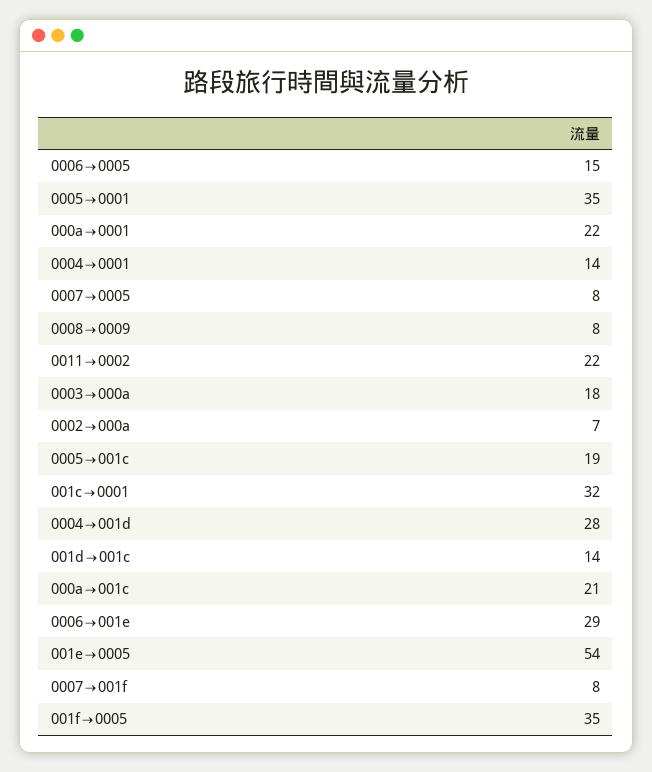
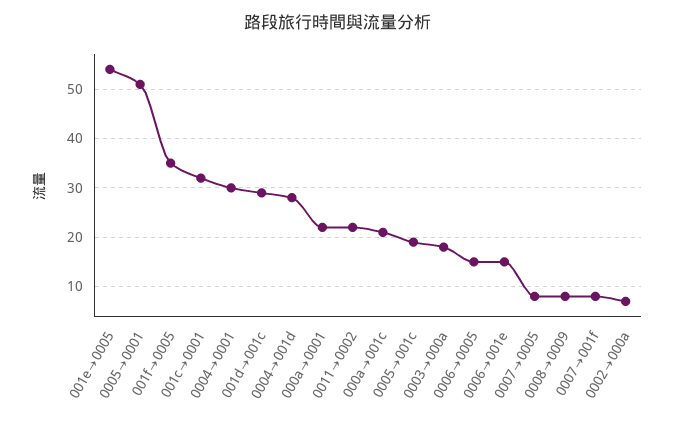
  {
    "0006→0005": 15,
-   "0005→0001": 35,
+   "0005→0001": 50,
    "000a→0001": 22,
-   "0004→0001": 14,
+   "0004→0001": 30,
    "0007→0005": 8,
    "0008→0009": 8,
    "0011→0002": 22,
    "0003→000a": 18,
    "0002→000a": 7,
    "0005→001c": 19,
    "001c→0001": 32,
    "0004→001d": 28,
-   "001d→001c": 14,
+   "001d→001c": 30,
    "000a→001c": 21,
-   "0006→001e": 29,
+   "0006→001e": 15,
    "001e→0005": 54,
    "0007→001f": 8,
    "001f→0005": 35
  }

